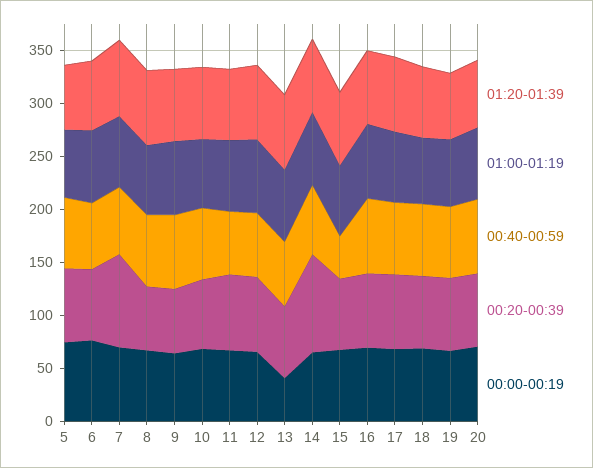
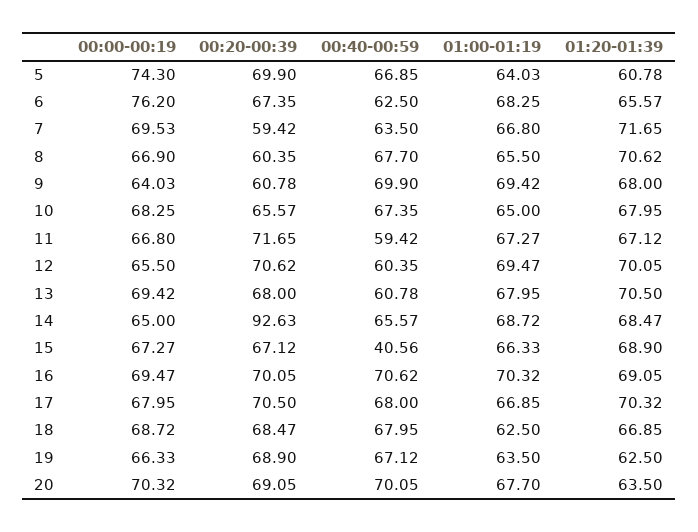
  {
    "01:20-01:39": {
      "5": 60.78,
      "6": 65.57,
      "7": 71.65,
      "8": 70.62,
      "9": 68,
      "10": 67.95,
      "11": 67.12,
      "12": 70.05,
      "13": 70.5,
      "14": 68.47,
      "15": 68.9,
      "16": 69.05,
      "17": 70.32,
      "18": 66.85,
      "19": 62.5,
      "20": 63.5
    },
    "01:00-01:19": {
      "5": 64.03,
      "6": 68.25,
      "7": 66.8,
      "8": 65.5,
      "9": 69.42,
      "10": 65,
      "11": 67.27,
      "12": 69.47,
      "13": 67.95,
      "14": 68.72,
      "15": 66.33,
      "16": 70.32,
      "17": 66.85,
      "18": 62.5,
      "19": 63.5,
      "20": 67.7
    },
    "00:40-00:59": {
      "5": 66.85,
      "6": 62.5,
      "7": 63.5,
      "8": 67.7,
      "9": 69.9,
      "10": 67.35,
      "11": 59.42,
      "12": 60.35,
      "13": 60.78,
      "14": 65.57,
      "15": 40.56,
      "16": 70.62,
      "17": 68,
      "18": 67.95,
      "19": 67.12,
      "20": 70.05
    },
    "00:20-00:39": {
      "5": 69.9,
      "6": 67.35,
-     "7": 90,
+     "7": 59.42,
      "8": 60.35,
      "9": 60.78,
      "10": 65.57,
      "11": 71.65,
      "12": 70.62,
      "13": 68,
      "14": 92.63,
      "15": 67.12,
      "16": 70.05,
      "17": 70.5,
      "18": 68.47,
      "19": 68.9,
      "20": 69.05
    },
    "00:00-00:19": {
      "5": 74.3,
      "6": 76.2,
      "7": 69.53,
      "8": 66.9,
      "9": 64.03,
      "10": 68.25,
      "11": 66.8,
      "12": 65.5,
-     "13": 40,
+     "13": 69.42,
      "14": 65,
      "15": 67.27,
      "16": 69.47,
      "17": 67.95,
      "18": 68.72,
      "19": 66.33,
      "20": 70.32
    }
  }

